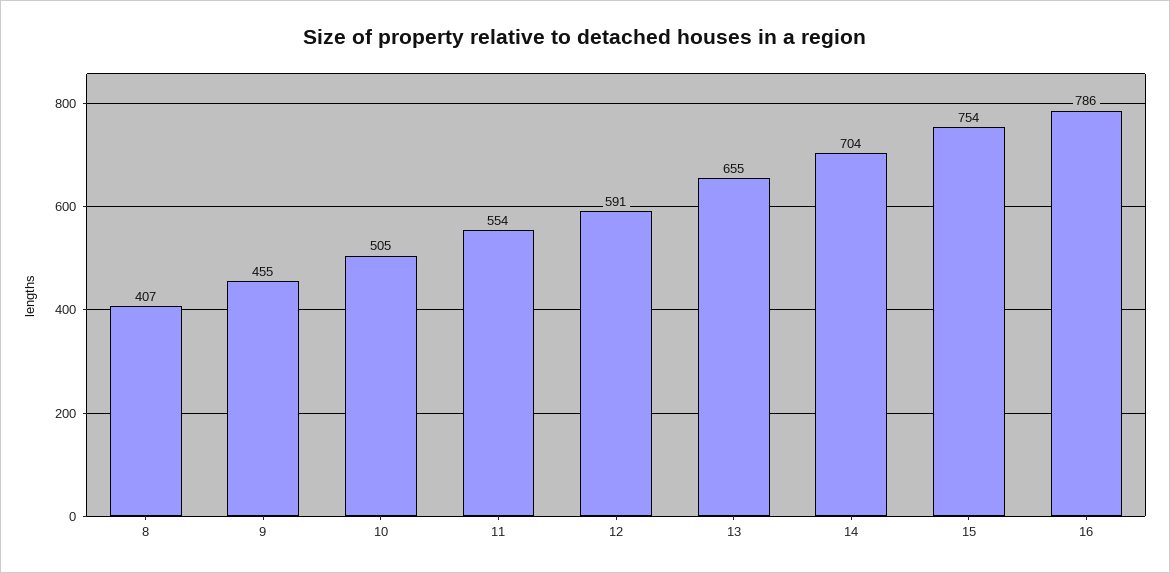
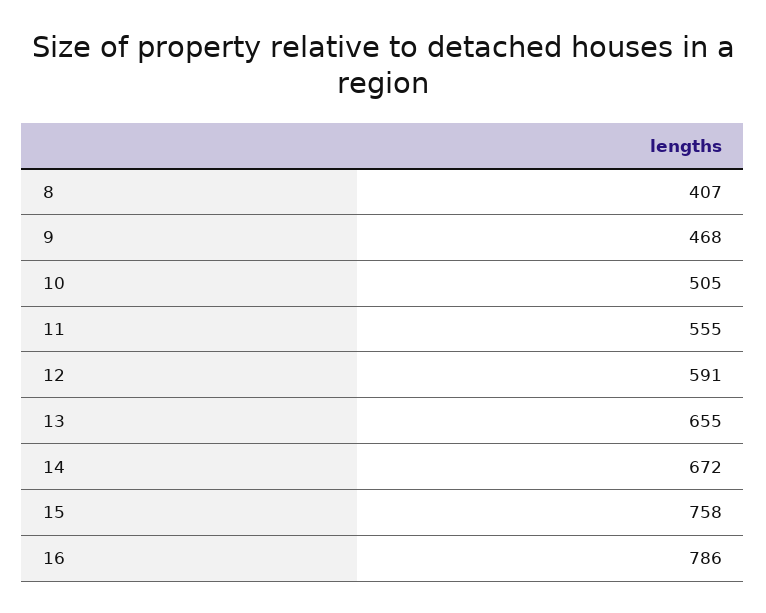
  {
    "8": 407,
-   "9": 455,
+   "9": 468,
    "10": 505,
-   "11": 554,
+   "11": 555,
    "12": 591,
    "13": 655,
-   "14": 704,
+   "14": 672,
-   "15": 754,
+   "15": 758,
    "16": 786
  }

